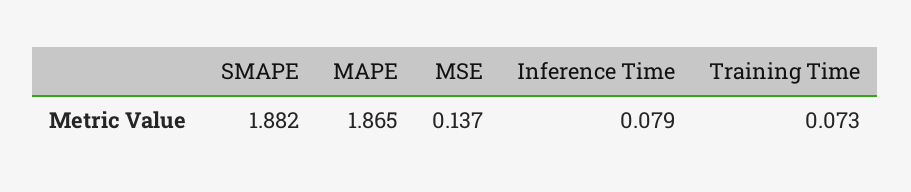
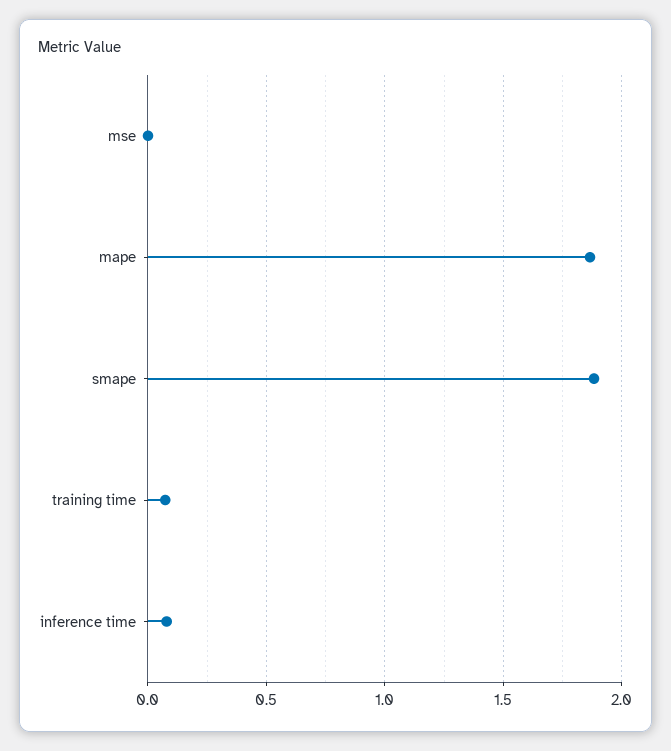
  {
    "SMAPE": 1.882,
    "MAPE": 1.865,
-   "MSE": 0.137,
+   "MSE": 0,
    "Inference Time": 0.079,
    "Training Time": 0.073
  }

